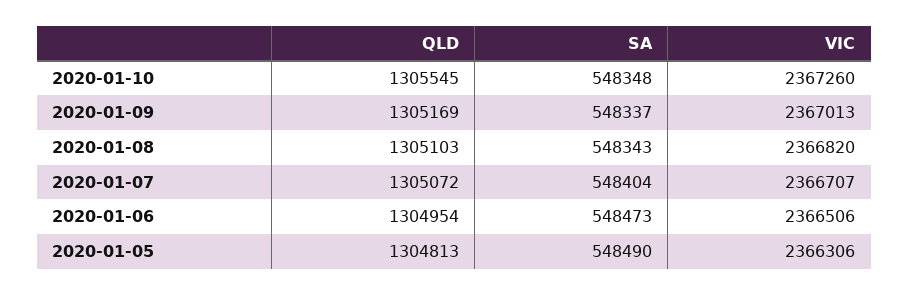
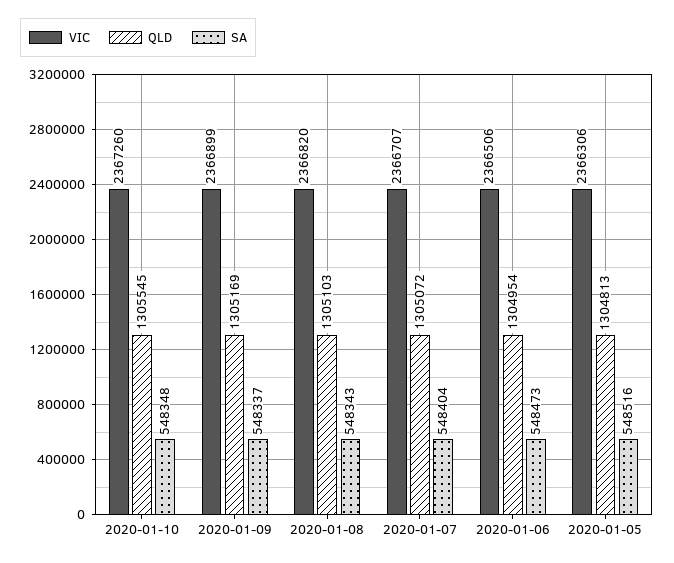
  {
    "QLD": {
      "2020-01-10": 1305545,
      "2020-01-09": 1305169,
      "2020-01-08": 1305103,
      "2020-01-07": 1305072,
      "2020-01-06": 1304954,
      "2020-01-05": 1304813
    },
    "SA": {
      "2020-01-10": 548348,
      "2020-01-09": 548337,
      "2020-01-08": 548343,
      "2020-01-07": 548404,
      "2020-01-06": 548473,
-     "2020-01-05": 548490
+     "2020-01-05": 548516
    },
    "VIC": {
      "2020-01-10": 2367260,
-     "2020-01-09": 2367013,
+     "2020-01-09": 2366899,
      "2020-01-08": 2366820,
      "2020-01-07": 2366707,
      "2020-01-06": 2366506,
      "2020-01-05": 2366306
    }
  }

